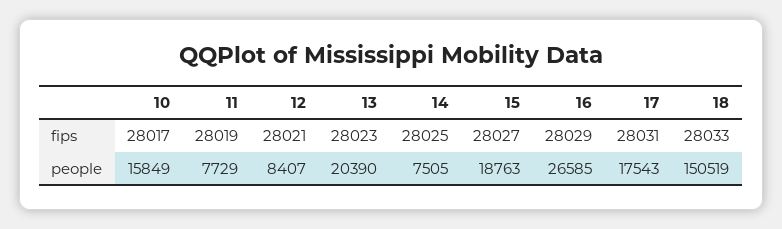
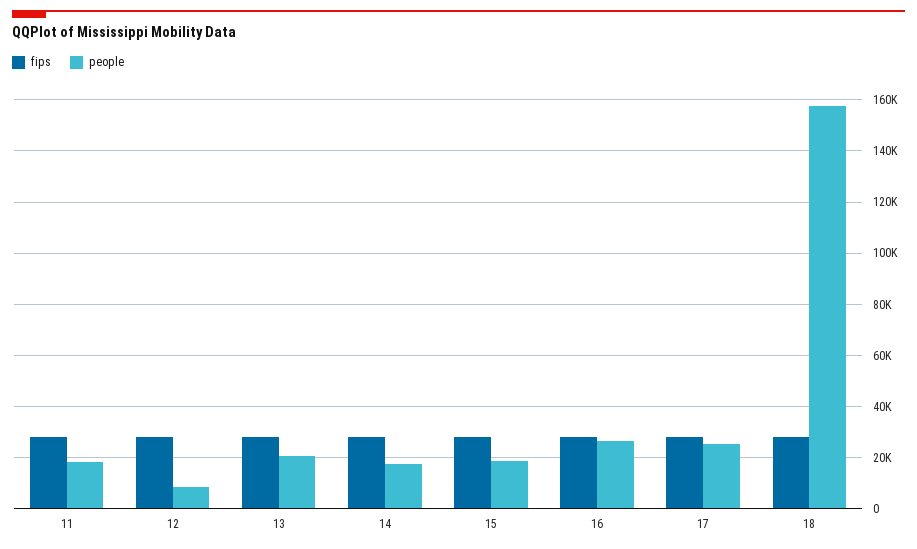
  {
    "fips": {
-     "10": 28017,
      "11": 28019,
      "12": 28021,
      "13": 28023,
      "14": 28025,
      "15": 28027,
      "16": 28029,
      "17": 28031,
      "18": 28033
    },
    "people": {
-     "10": 15849,
-     "11": 7729,
+     "11": 17500,
      "12": 8407,
      "13": 20390,
-     "14": 7505,
+     "14": 17500,
      "15": 18763,
      "16": 26585,
-     "17": 17543,
+     "17": 25000,
-     "18": 150519
+     "18": 157500
    }
  }

